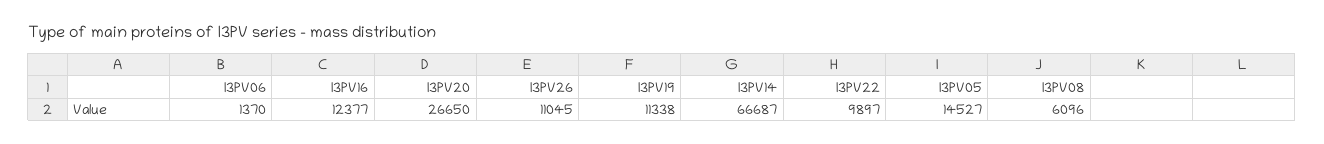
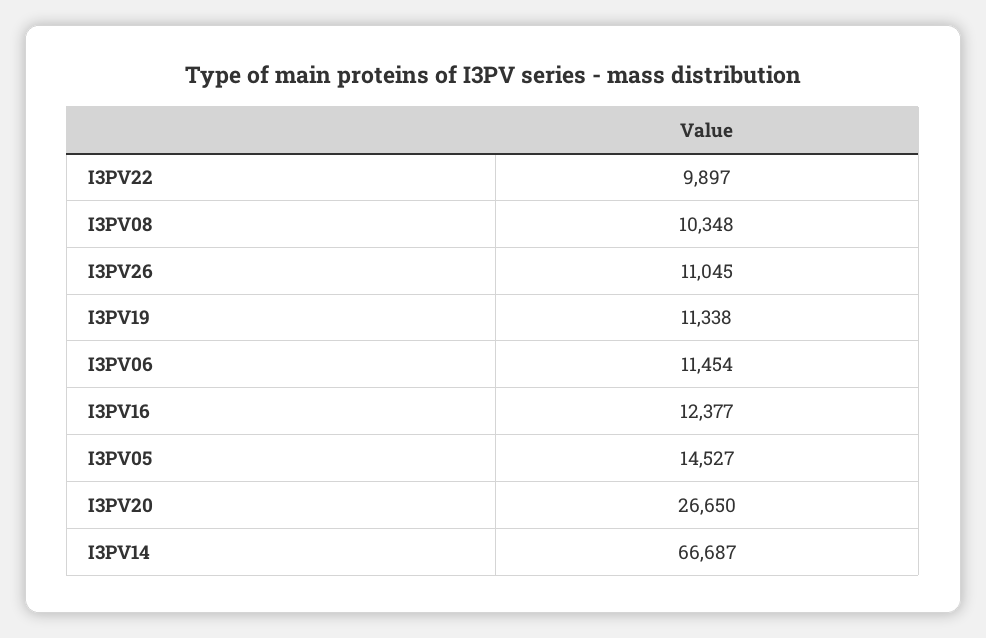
  {
-   "I3PV06": 1370,
+   "I3PV06": 11454,
    "I3PV16": 12377,
    "I3PV20": 26650,
    "I3PV26": 11045,
    "I3PV19": 11338,
    "I3PV14": 66687,
    "I3PV22": 9897,
    "I3PV05": 14527,
-   "I3PV08": 6096
+   "I3PV08": 10348
  }

